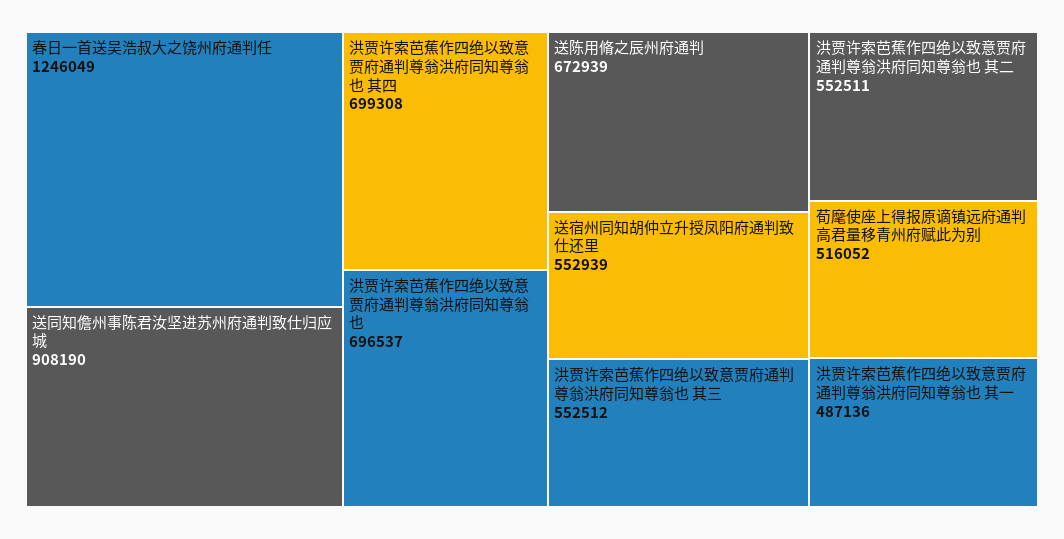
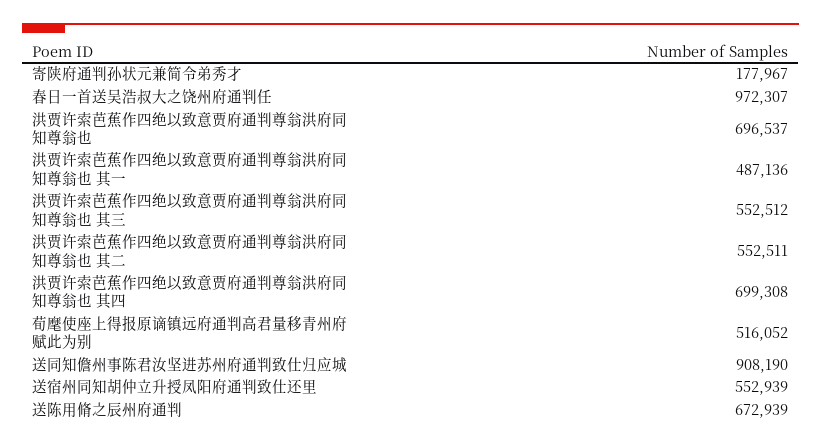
  {
-   "春日一首送吴浩叔大之饶州府通判任": 1246049,
+   "春日一首送吴浩叔大之饶州府通判任": 972307,
    "送同知儋州事陈君汝坚进苏州府通判致仕归应城": 908190,
    "洪贾许索芭蕉作四绝以致意贾府通判尊翁洪府同知尊翁也 其四": 699308,
    "洪贾许索芭蕉作四绝以致意贾府通判尊翁洪府同知尊翁也": 696537,
    "送陈用脩之辰州府通判": 672939,
    "送宿州同知胡仲立升授凤阳府通判致仕还里": 552939,
    "洪贾许索芭蕉作四绝以致意贾府通判尊翁洪府同知尊翁也 其三": 552512,
    "洪贾许索芭蕉作四绝以致意贾府通判尊翁洪府同知尊翁也 其二": 552511,
    "荀麾使座上得报原谪镇远府通判高君量移青州府赋此为别": 516052,
-   "洪贾许索芭蕉作四绝以致意贾府通判尊翁洪府同知尊翁也 其一": 487136
+   "洪贾许索芭蕉作四绝以致意贾府通判尊翁洪府同知尊翁也 其一": 487136,
+   "寄陕府通判孙状元兼简令弟秀才": 177967
  }

